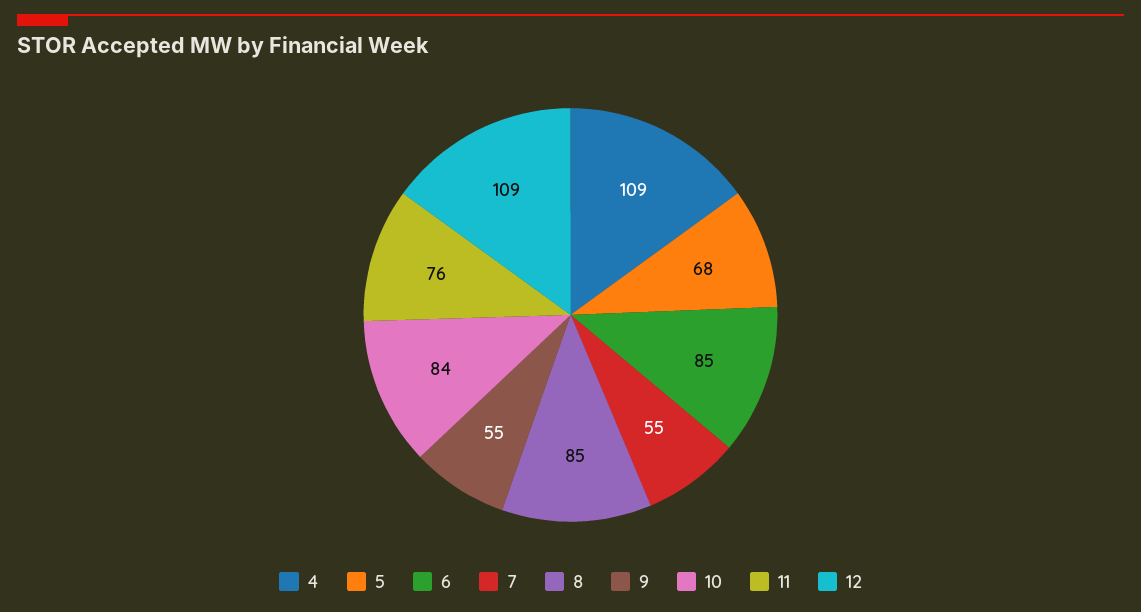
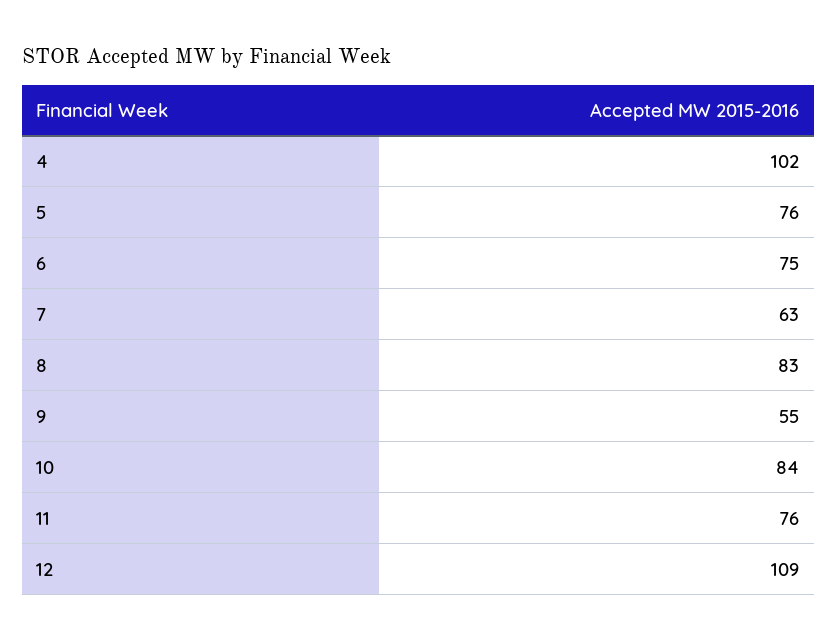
  {
-   "4": 109,
+   "4": 102,
-   "5": 68,
+   "5": 76,
-   "6": 85,
+   "6": 75,
-   "7": 55,
+   "7": 63,
-   "8": 85,
+   "8": 83,
    "9": 55,
    "10": 84,
    "11": 76,
    "12": 109
  }

